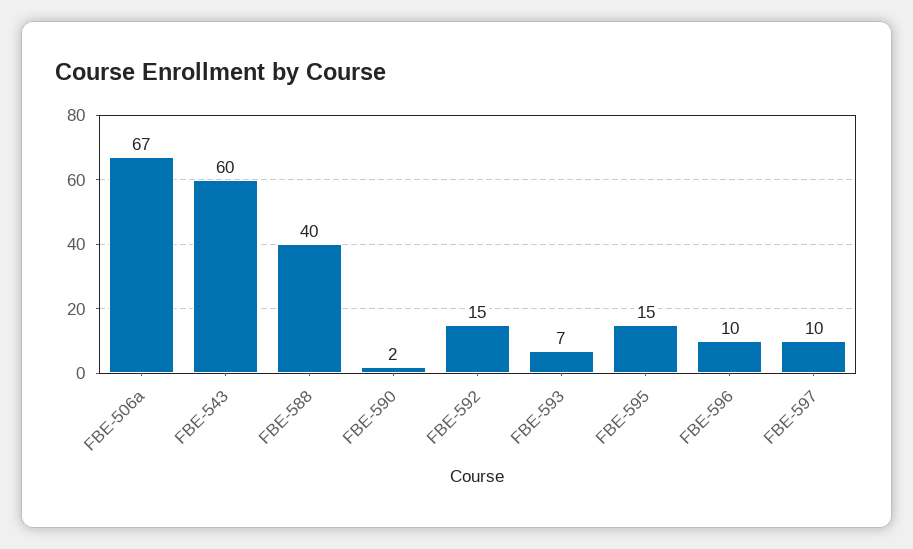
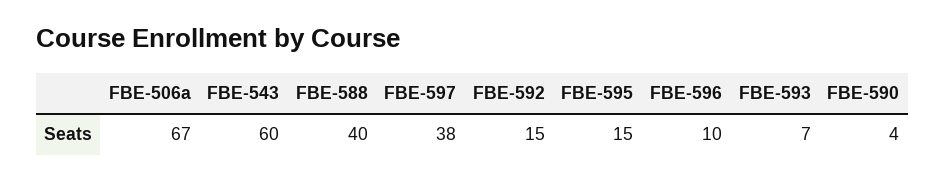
  {
    "FBE-506a": 67,
    "FBE-543": 60,
    "FBE-588": 40,
-   "FBE-590": 2,
+   "FBE-590": 4,
    "FBE-592": 15,
    "FBE-593": 7,
    "FBE-595": 15,
    "FBE-596": 10,
-   "FBE-597": 10
+   "FBE-597": 38
  }

